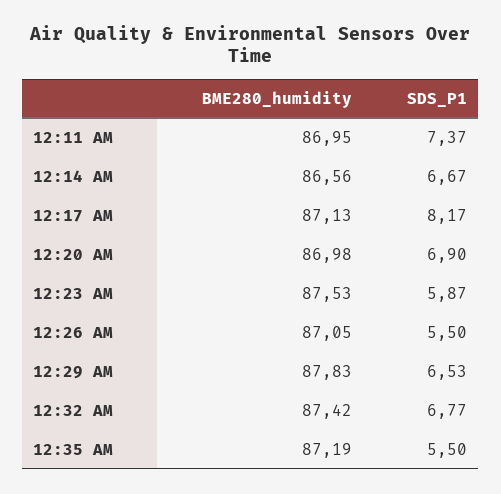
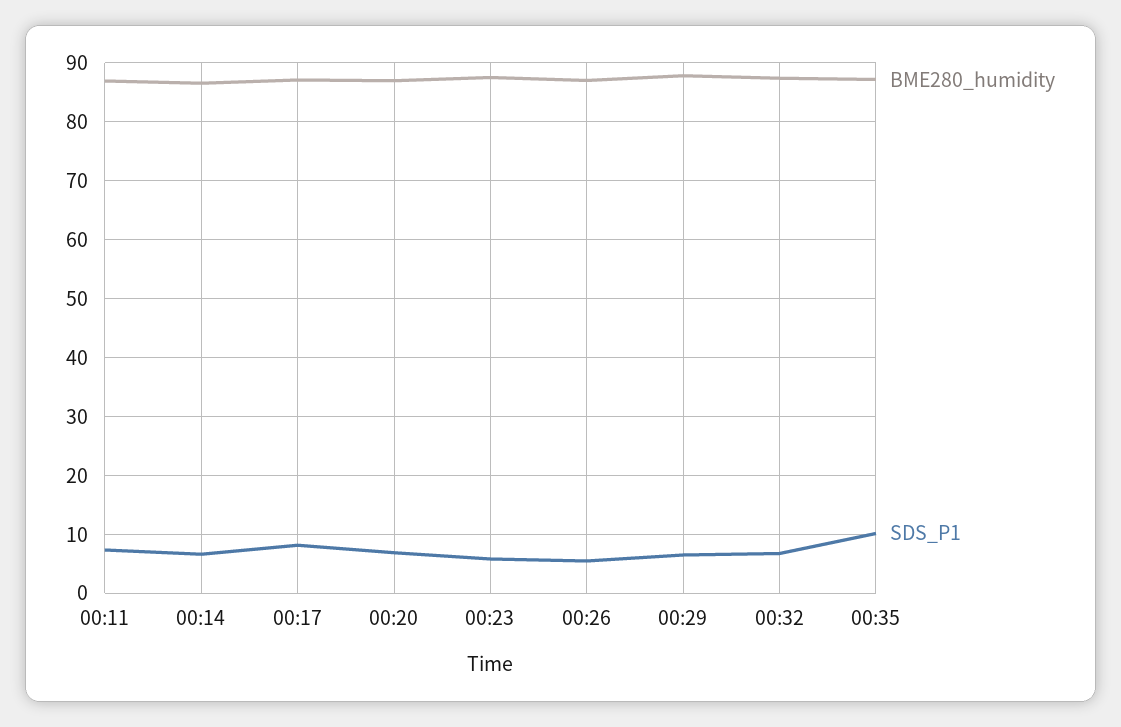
  {
    "BME280_humidity": {
      "12:11 AM": 86.95,
      "12:14 AM": 86.56,
      "12:17 AM": 87.13,
      "12:20 AM": 86.98,
      "12:23 AM": 87.53,
      "12:26 AM": 87.05,
      "12:29 AM": 87.83,
      "12:32 AM": 87.42,
      "12:35 AM": 87.19
    },
    "SDS_P1": {
      "12:11 AM": 7.37,
      "12:14 AM": 6.67,
      "12:17 AM": 8.17,
      "12:20 AM": 6.9,
      "12:23 AM": 5.87,
      "12:26 AM": 5.5,
      "12:29 AM": 6.53,
      "12:32 AM": 6.77,
-     "12:35 AM": 5.5
+     "12:35 AM": 10
    }
  }

